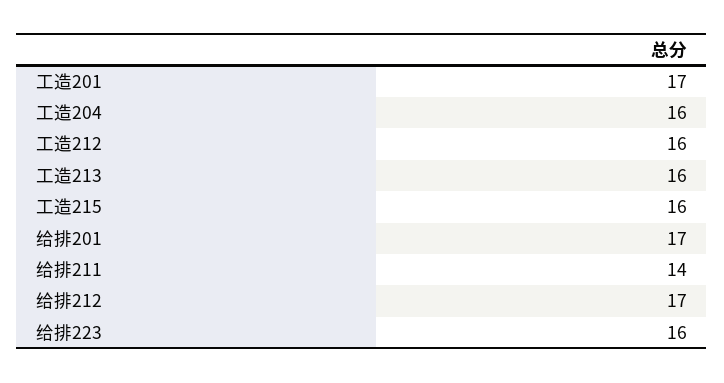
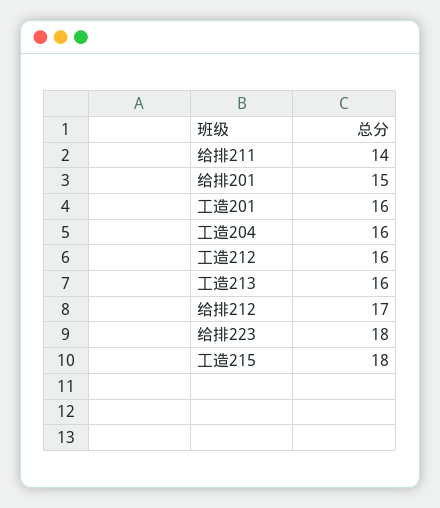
  {
-   "工造201": 17,
+   "工造201": 16,
    "工造204": 16,
    "工造212": 16,
    "工造213": 16,
-   "工造215": 16,
+   "工造215": 18,
-   "给排201": 17,
+   "给排201": 15,
    "给排211": 14,
    "给排212": 17,
-   "给排223": 16
+   "给排223": 18
  }

